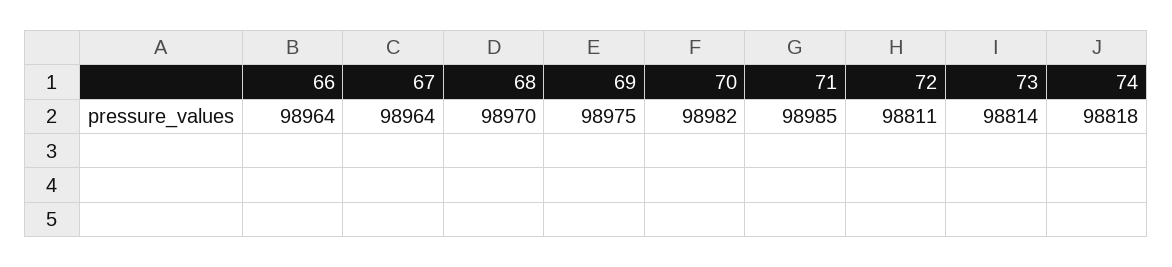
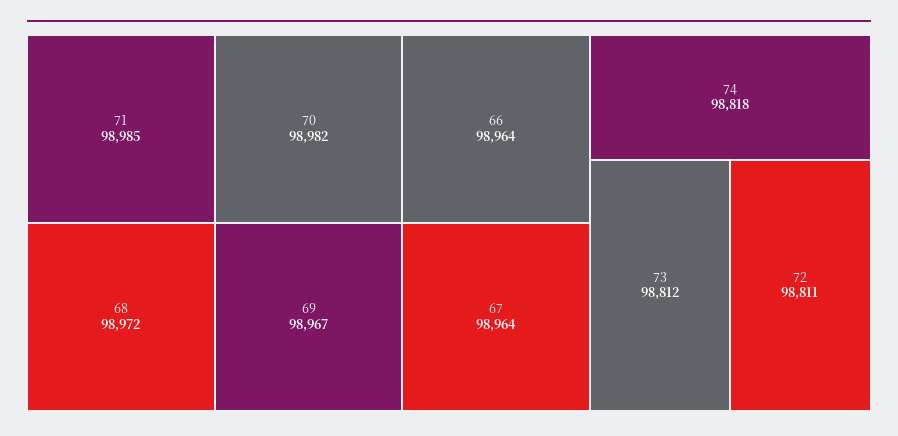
  {
    "66": 98964,
    "67": 98964,
-   "68": 98970,
+   "68": 98972,
-   "69": 98975,
+   "69": 98967,
    "70": 98982,
    "71": 98985,
    "72": 98811,
-   "73": 98814,
+   "73": 98812,
    "74": 98818
  }

